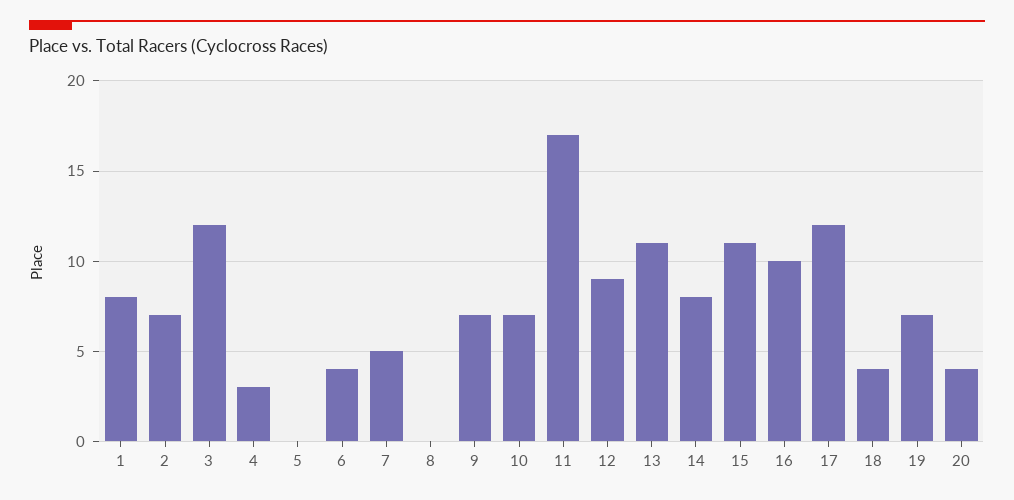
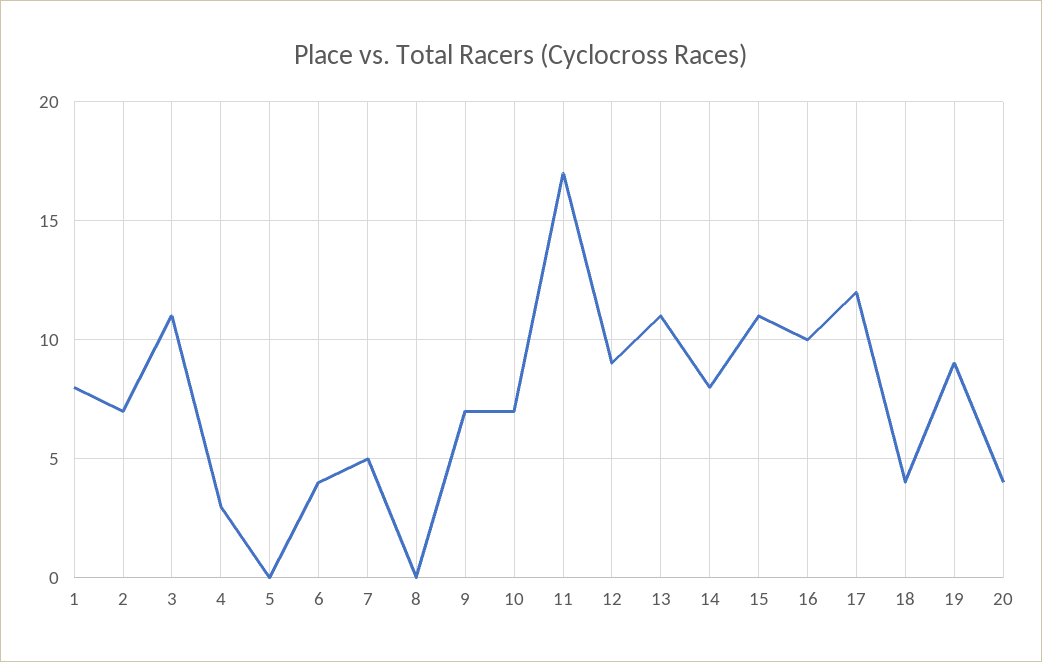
  {
    "1": 8,
    "2": 7,
-   "3": 12,
+   "3": 11,
    "4": 3,
    "5": 0,
    "6": 4,
    "7": 5,
    "8": 0,
    "9": 7,
    "10": 7,
    "11": 17,
    "12": 9,
    "13": 11,
    "14": 8,
    "15": 11,
    "16": 10,
    "17": 12,
    "18": 4,
-   "19": 7,
+   "19": 9,
    "20": 4
  }

